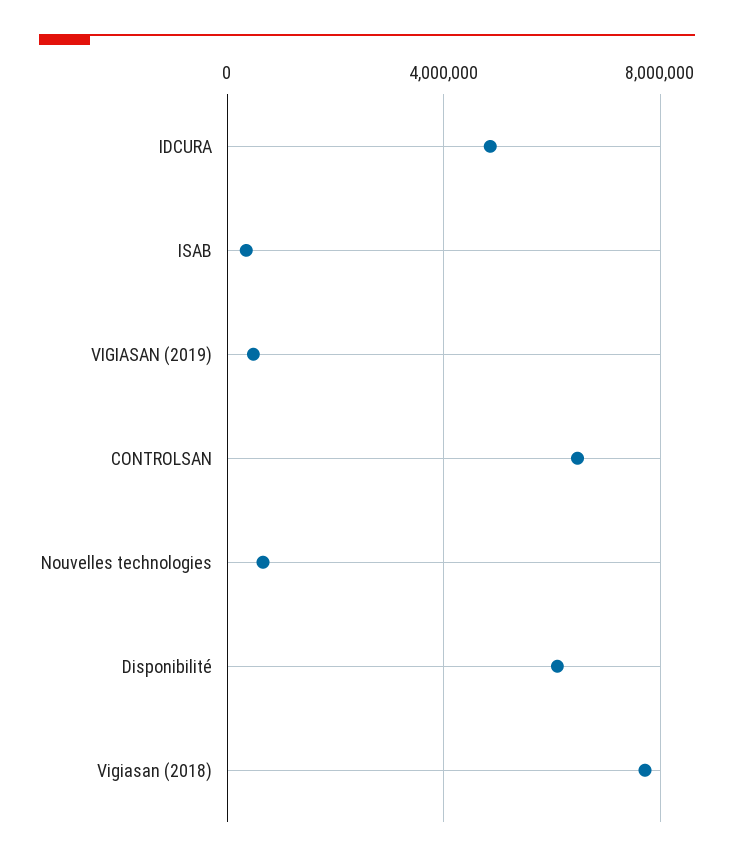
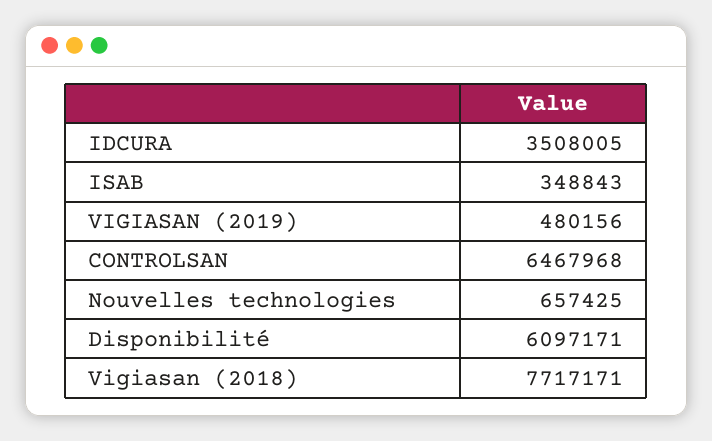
  {
-   "IDCURA": 5000000,
+   "IDCURA": 3508005,
    "ISAB": 348843,
    "VIGIASAN (2019)": 480156,
    "CONTROLSAN": 6467968,
    "Nouvelles technologies": 657425,
    "Disponibilité": 6097171,
    "Vigiasan (2018)": 7717171
  }

